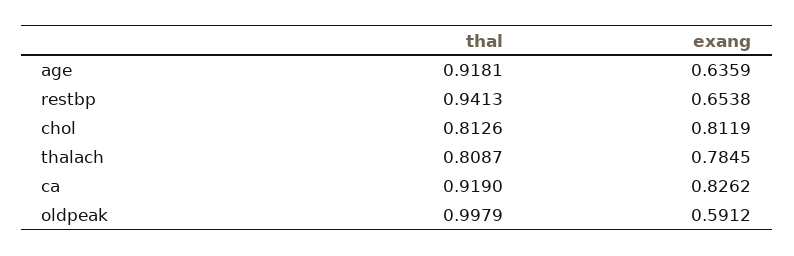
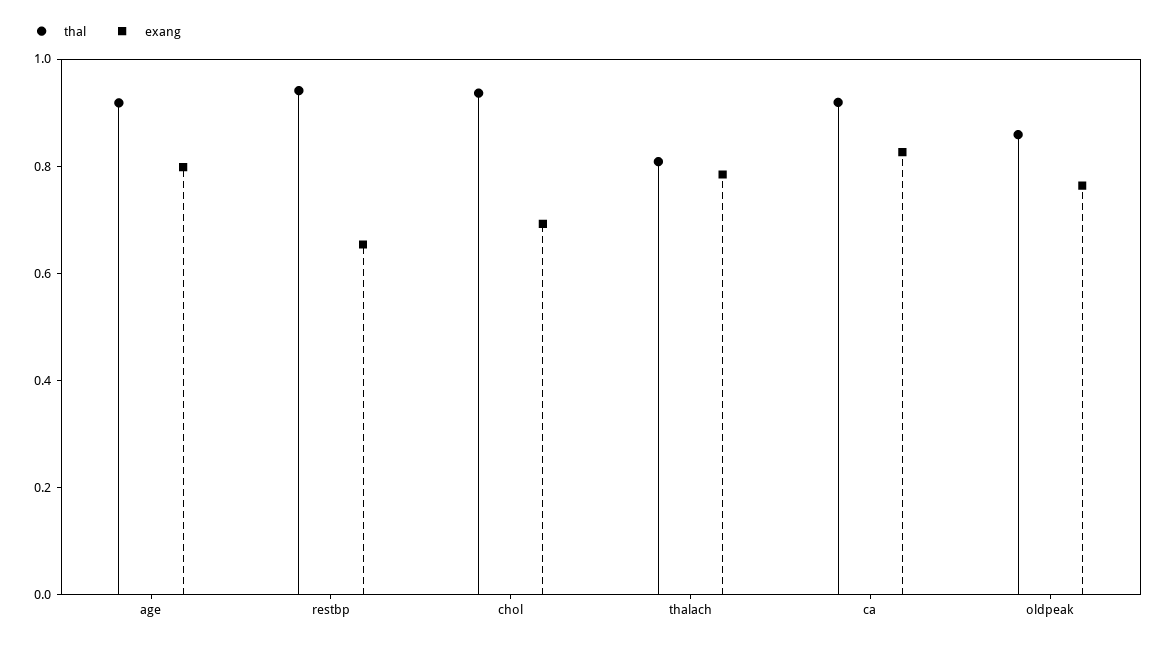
  {
    "thal": {
      "age": 0.9181,
      "restbp": 0.9413,
-     "chol": 0.8126,
+     "chol": 0.95,
      "thalach": 0.8087,
      "ca": 0.919,
-     "oldpeak": 0.9979
+     "oldpeak": 0.85
    },
    "exang": {
-     "age": 0.6359,
+     "age": 0.8,
      "restbp": 0.6538,
-     "chol": 0.8119,
+     "chol": 0.7,
      "thalach": 0.7845,
      "ca": 0.8262,
-     "oldpeak": 0.5912
+     "oldpeak": 0.75
    }
  }

